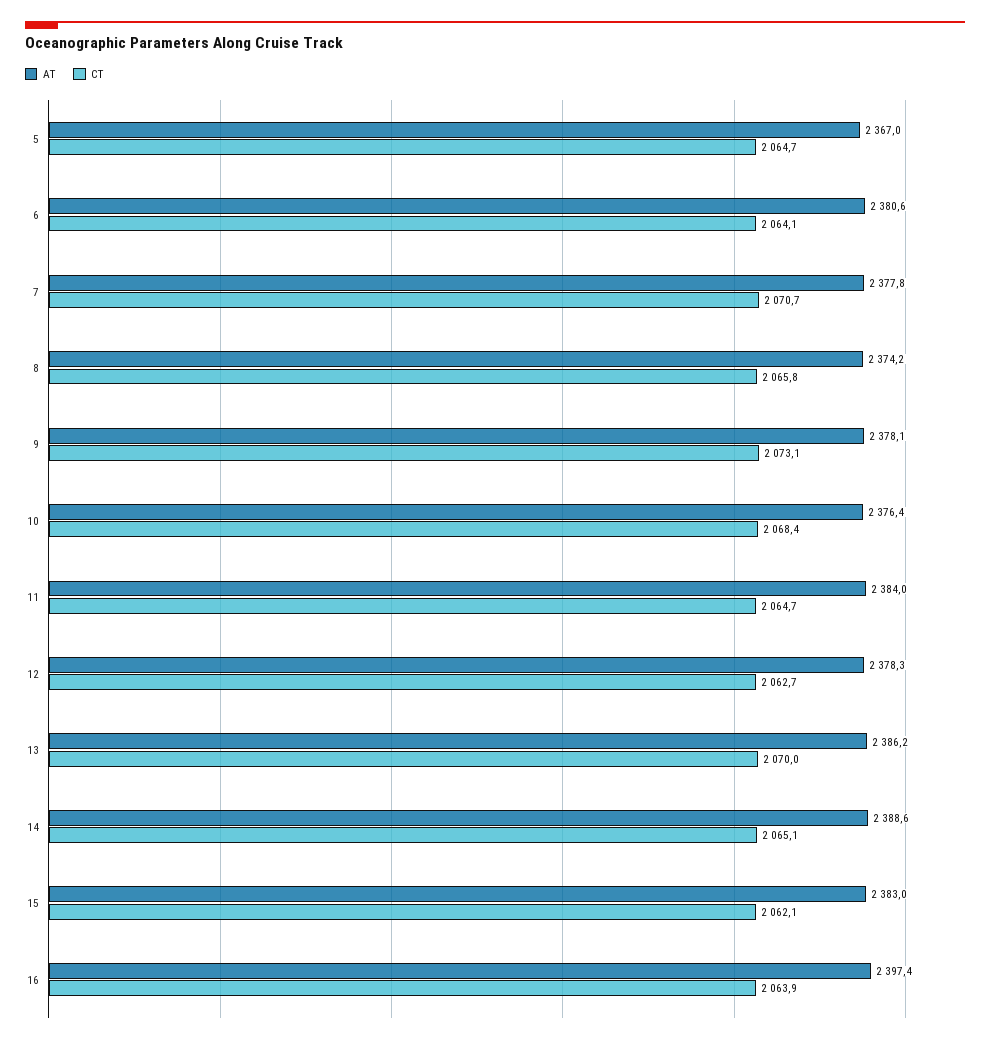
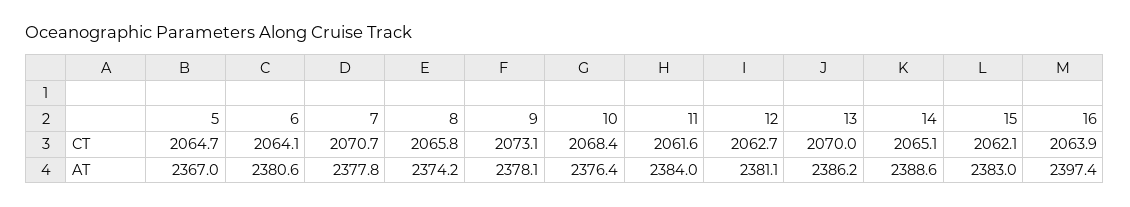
  {
    "AT": {
      "5": 2367,
      "6": 2380.6,
      "7": 2377.8,
      "8": 2374.2,
      "9": 2378.1,
      "10": 2376.4,
      "11": 2384,
-     "12": 2378.3,
+     "12": 2381.1,
      "13": 2386.2,
      "14": 2388.6,
      "15": 2383,
      "16": 2397.4
    },
    "CT": {
      "5": 2064.7,
      "6": 2064.1,
      "7": 2070.7,
      "8": 2065.8,
      "9": 2073.1,
      "10": 2068.4,
-     "11": 2064.7,
+     "11": 2061.6,
      "12": 2062.7,
      "13": 2070,
      "14": 2065.1,
      "15": 2062.1,
      "16": 2063.9
    }
  }

